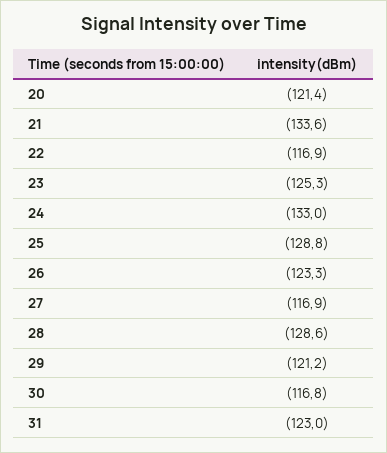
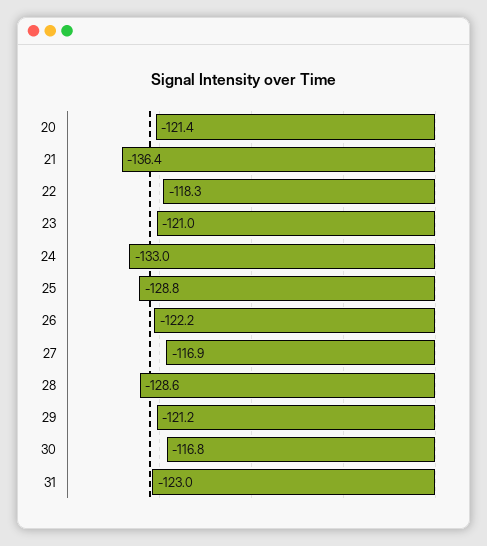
  {
    "20": -121.4,
-   "21": -133.6,
+   "21": -136.4,
-   "22": -116.9,
+   "22": -118.3,
-   "23": -125.3,
+   "23": -121,
    "24": -133,
    "25": -128.8,
-   "26": -123.3,
+   "26": -122.2,
    "27": -116.9,
    "28": -128.6,
    "29": -121.2,
    "30": -116.8,
    "31": -123
  }

